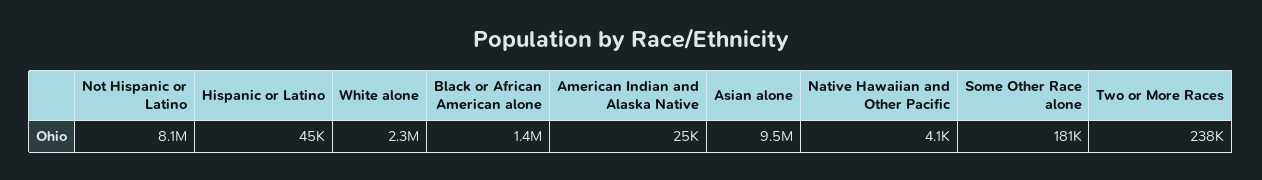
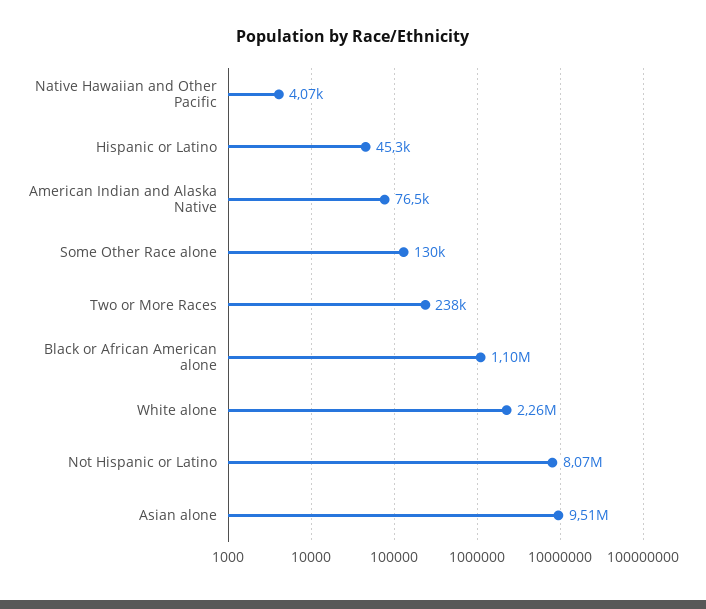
  {
    "Not Hispanic or Latino": 8070000,
    "Hispanic or Latino": 45300,
    "White alone": 2260000,
-   "Black or African American alone": 1400000,
+   "Black or African American alone": 1100000,
-   "American Indian and Alaska Native": 25000,
+   "American Indian and Alaska Native": 76500,
    "Asian alone": 9510000,
    "Native Hawaiian and Other Pacific": 4070,
-   "Some Other Race alone": 181000,
+   "Some Other Race alone": 130000,
    "Two or More Races": 238000
  }

